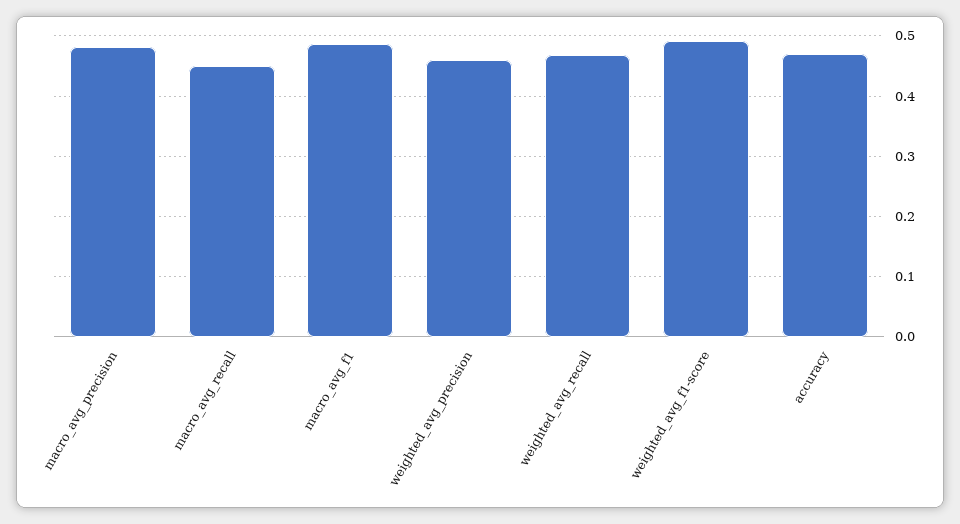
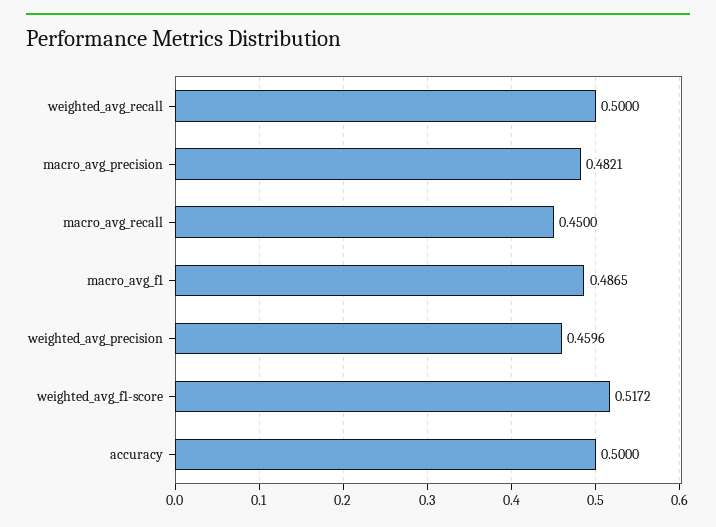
  {
    "macro_avg_precision": 0.4821,
    "macro_avg_recall": 0.45,
    "macro_avg_f1": 0.4865,
    "weighted_avg_precision": 0.4596,
-   "weighted_avg_recall": 0.47,
+   "weighted_avg_recall": 0.5,
-   "weighted_avg_f1-score": 0.49,
+   "weighted_avg_f1-score": 0.5172,
-   "accuracy": 0.47
+   "accuracy": 0.5
  }

